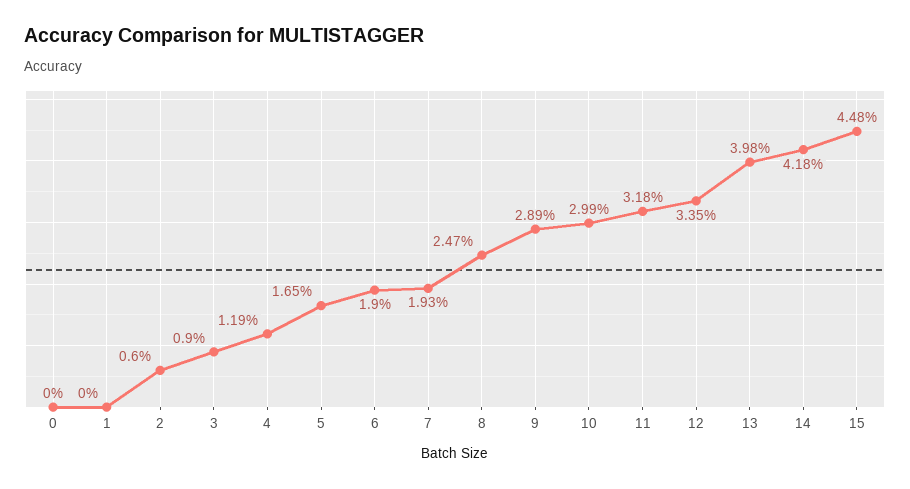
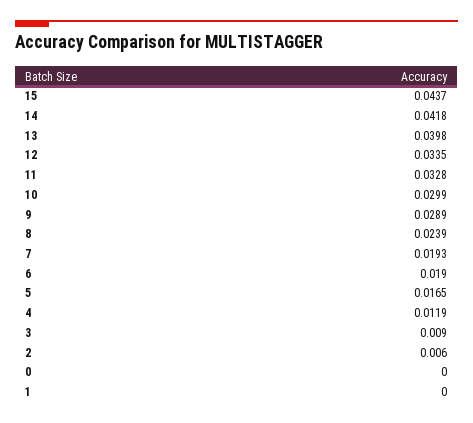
  {
    "0": 0,
    "1": 0,
    "2": 0.006,
    "3": 0.009,
    "4": 0.0119,
    "5": 0.0165,
    "6": 0.019,
    "7": 0.0193,
-   "8": 0.0247,
+   "8": 0.0239,
    "9": 0.0289,
    "10": 0.0299,
-   "11": 0.0318,
+   "11": 0.0328,
    "12": 0.0335,
    "13": 0.0398,
    "14": 0.0418,
-   "15": 0.0448
+   "15": 0.0437
  }

